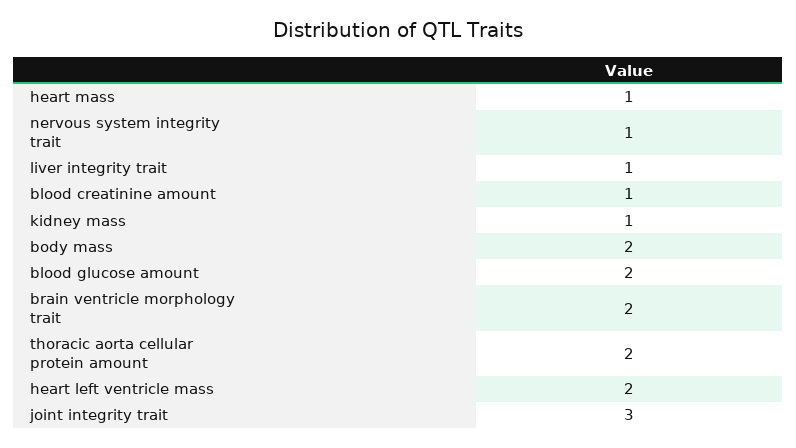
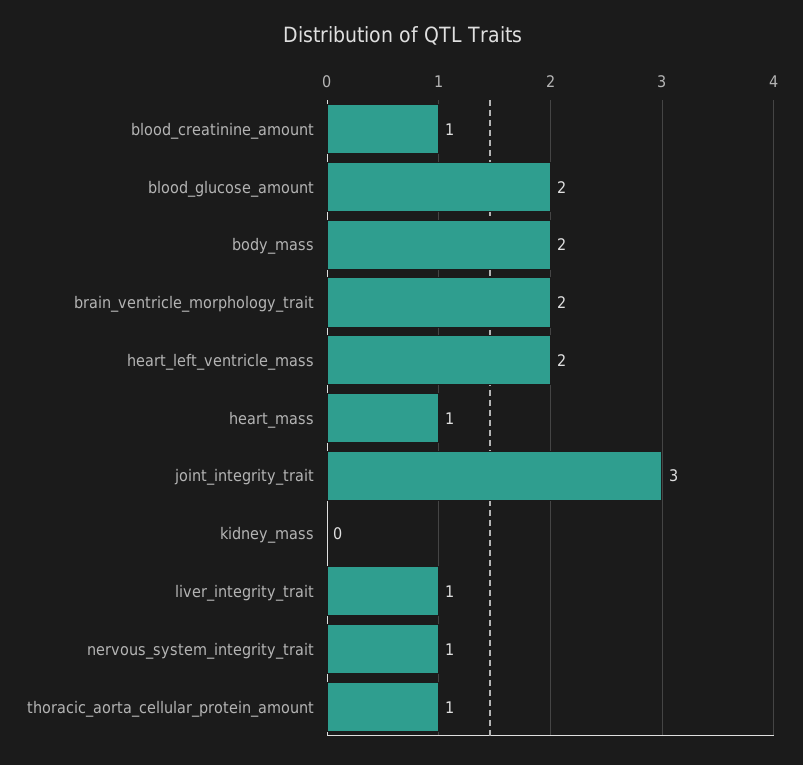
  {
    "heart mass": 1,
    "nervous system integrity trait": 1,
    "liver integrity trait": 1,
    "blood creatinine amount": 1,
-   "kidney mass": 1,
+   "kidney mass": 0,
    "body mass": 2,
    "blood glucose amount": 2,
    "brain ventricle morphology trait": 2,
-   "thoracic aorta cellular protein amount": 2,
+   "thoracic aorta cellular protein amount": 1,
    "heart left ventricle mass": 2,
    "joint integrity trait": 3
  }

